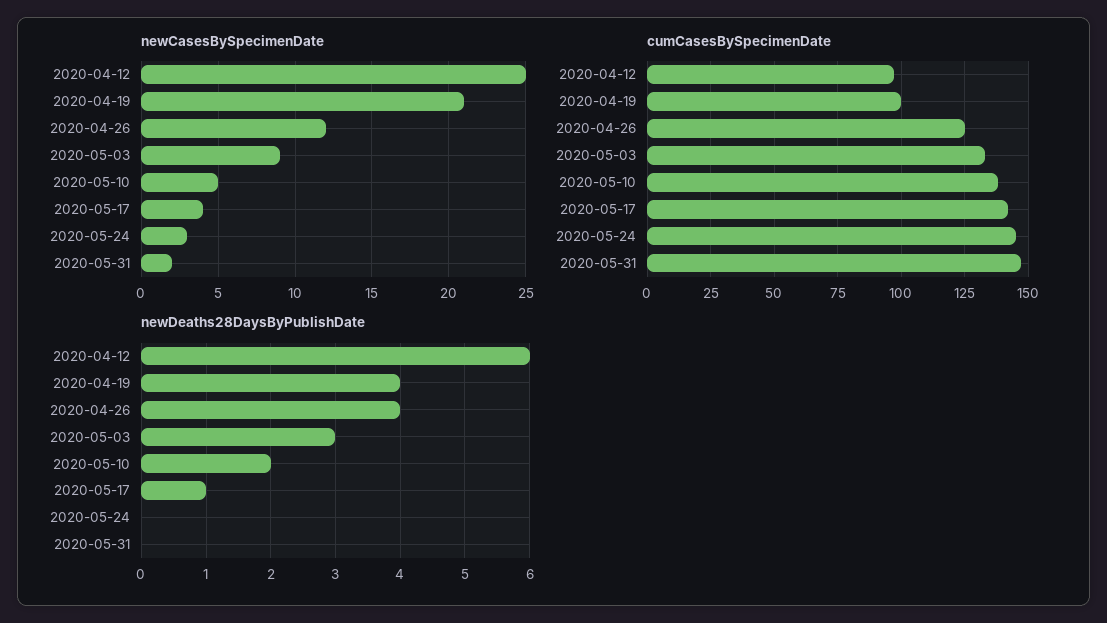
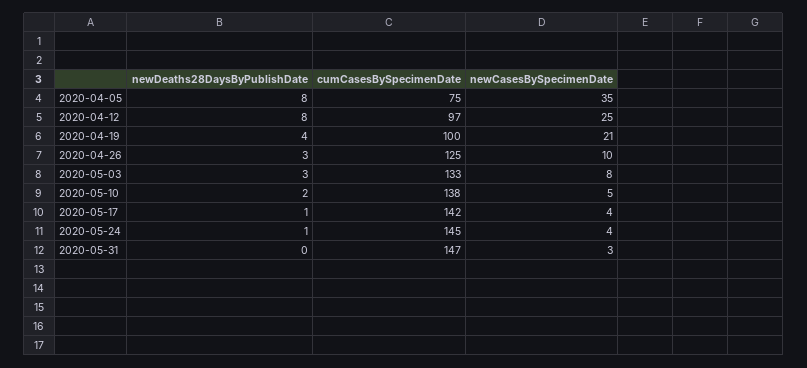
  {
    "newCasesBySpecimenDate": {
      "2020-04-12": 25,
      "2020-04-19": 21,
-     "2020-04-26": 12,
+     "2020-04-26": 10,
-     "2020-05-03": 9,
+     "2020-05-03": 8,
      "2020-05-10": 5,
      "2020-05-17": 4,
-     "2020-05-24": 3,
+     "2020-05-24": 4,
-     "2020-05-31": 2
+     "2020-05-31": 3,
+     "2020-04-05": 35
    },
    "cumCasesBySpecimenDate": {
      "2020-04-12": 97,
      "2020-04-19": 100,
      "2020-04-26": 125,
      "2020-05-03": 133,
      "2020-05-10": 138,
      "2020-05-17": 142,
      "2020-05-24": 145,
-     "2020-05-31": 147
+     "2020-05-31": 147,
+     "2020-04-05": 75
    },
    "newDeaths28DaysByPublishDate": {
-     "2020-04-12": 6,
+     "2020-04-12": 8,
      "2020-04-19": 4,
-     "2020-04-26": 4,
+     "2020-04-26": 3,
      "2020-05-03": 3,
      "2020-05-10": 2,
      "2020-05-17": 1,
-     "2020-05-24": 0,
+     "2020-05-24": 1,
-     "2020-05-31": 0
+     "2020-05-31": 0,
+     "2020-04-05": 8
    }
  }

